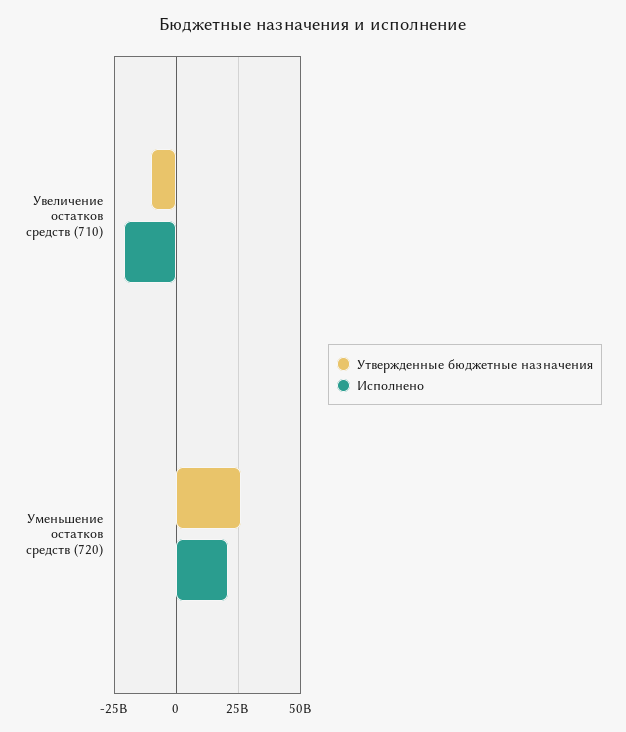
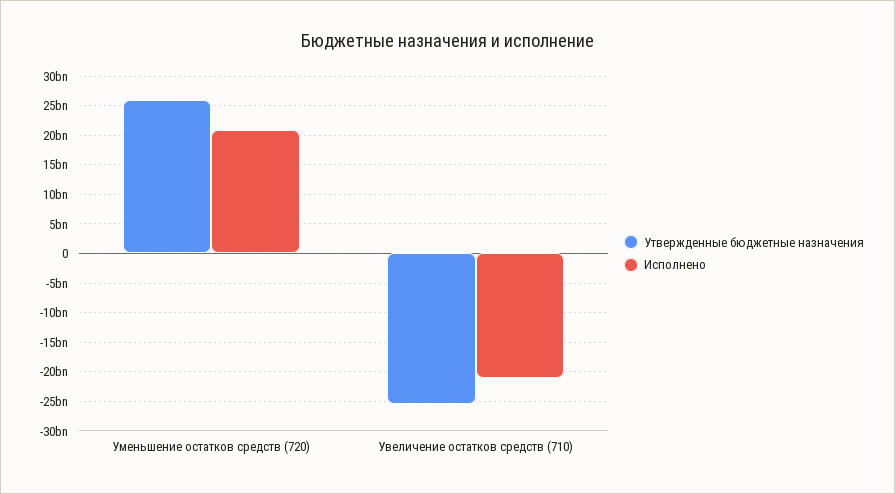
  {
    "Утвержденные бюджетные назначения": {
-     "Увеличение остатков средств (710)": -10000000000,
+     "Увеличение остатков средств (710)": -25000000000,
      "Уменьшение остатков средств (720)": 25000000000
    },
    "Исполнено": {
      "Увеличение остатков средств (710)": -20000000000,
      "Уменьшение остатков средств (720)": 20000000000
    }
  }

